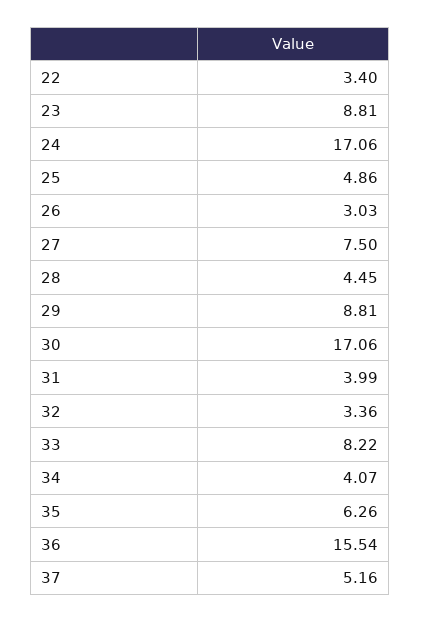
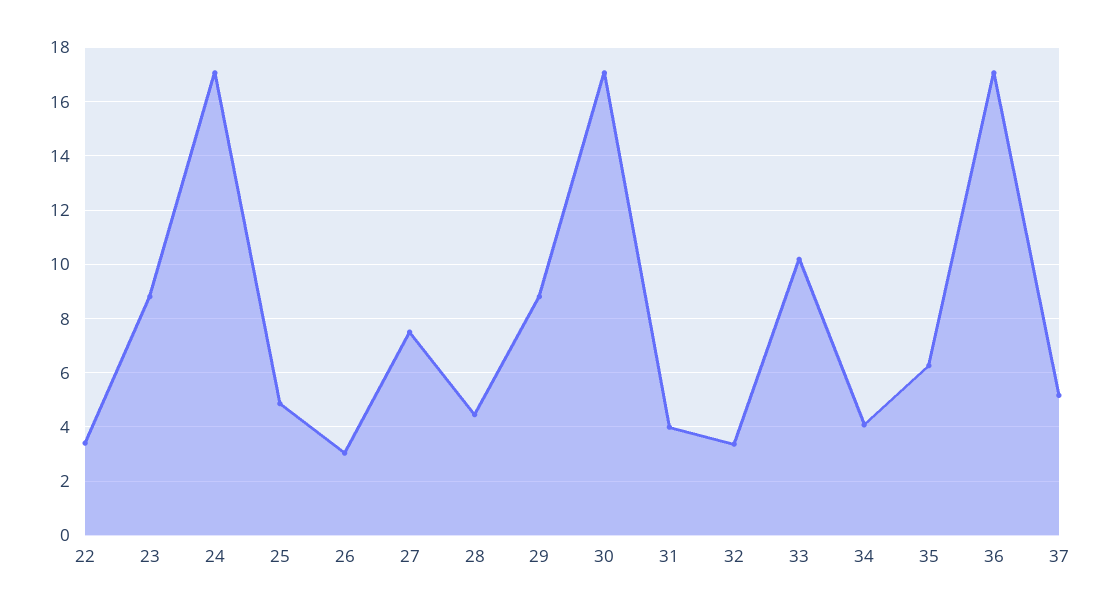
  {
    "22": 3.4,
    "23": 8.81,
    "24": 17.06,
    "25": 4.86,
    "26": 3.03,
    "27": 7.5,
    "28": 4.45,
    "29": 8.81,
    "30": 17.06,
    "31": 3.99,
    "32": 3.36,
-   "33": 8.22,
+   "33": 10.25,
    "34": 4.07,
    "35": 6.26,
-   "36": 15.54,
+   "36": 17,
    "37": 5.16
  }

